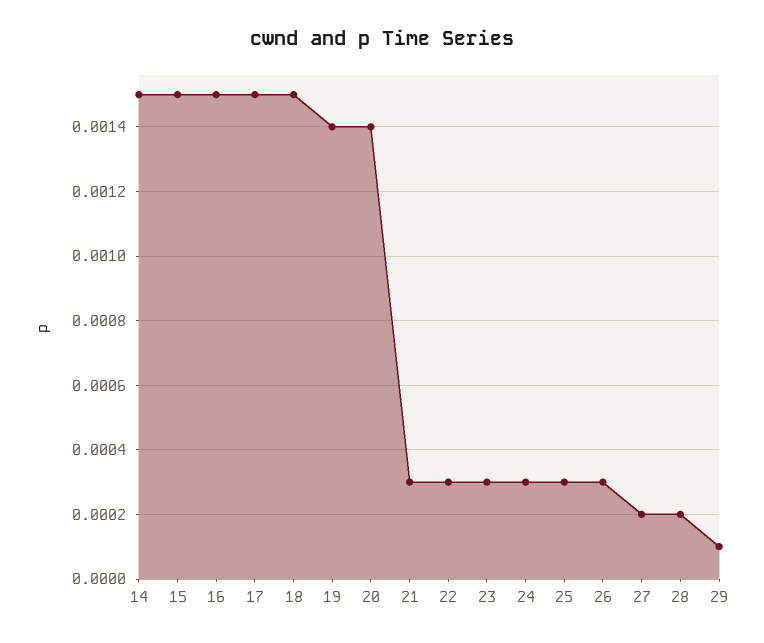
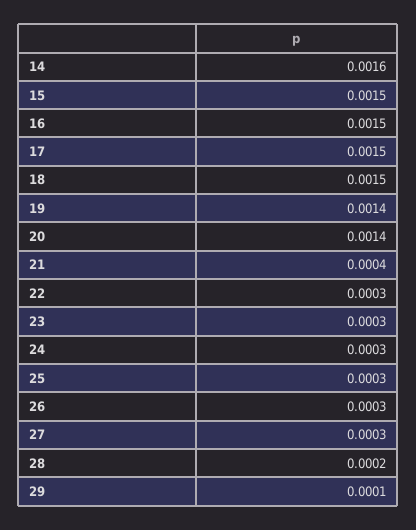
  {
-   "14": 0.0015,
+   "14": 0.0016,
    "15": 0.0015,
    "16": 0.0015,
    "17": 0.0015,
    "18": 0.0015,
    "19": 0.0014,
    "20": 0.0014,
-   "21": 0.0003,
+   "21": 0.0004,
    "22": 0.0003,
    "23": 0.0003,
    "24": 0.0003,
    "25": 0.0003,
    "26": 0.0003,
-   "27": 0.0002,
+   "27": 0.0003,
    "28": 0.0002,
    "29": 0.0001
  }

